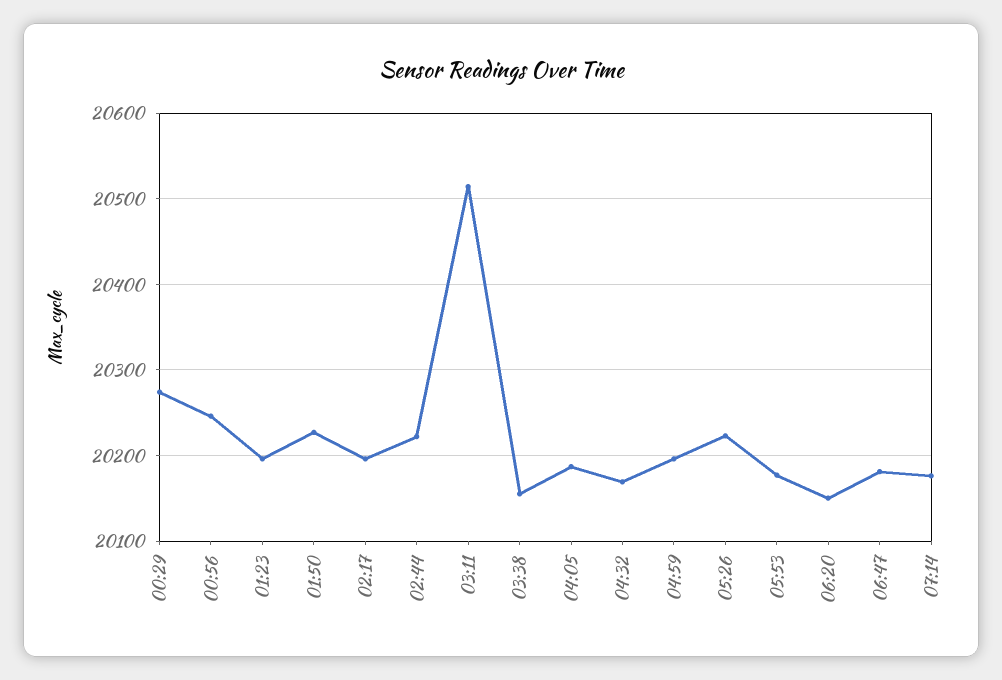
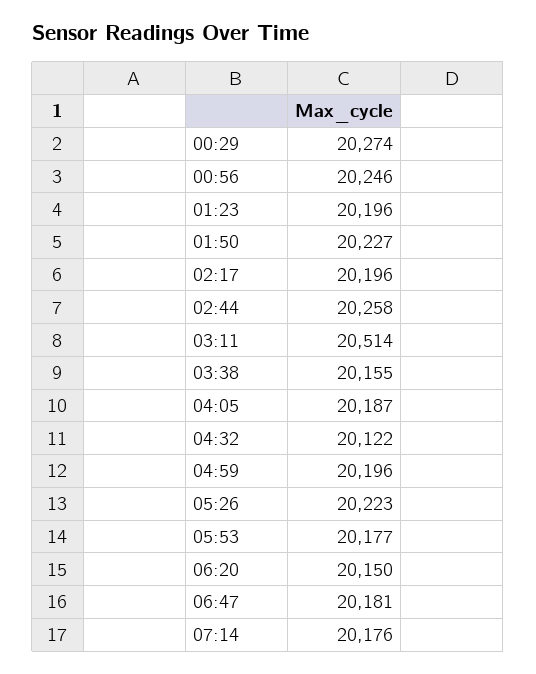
  {
    "00:29": 20274,
    "00:56": 20246,
    "01:23": 20196,
    "01:50": 20227,
    "02:17": 20196,
-   "02:44": 20220,
+   "02:44": 20258,
    "03:11": 20514,
    "03:38": 20155,
    "04:05": 20187,
-   "04:32": 20170,
+   "04:32": 20122,
    "04:59": 20196,
    "05:26": 20223,
    "05:53": 20177,
    "06:20": 20150,
    "06:47": 20181,
    "07:14": 20176
  }

